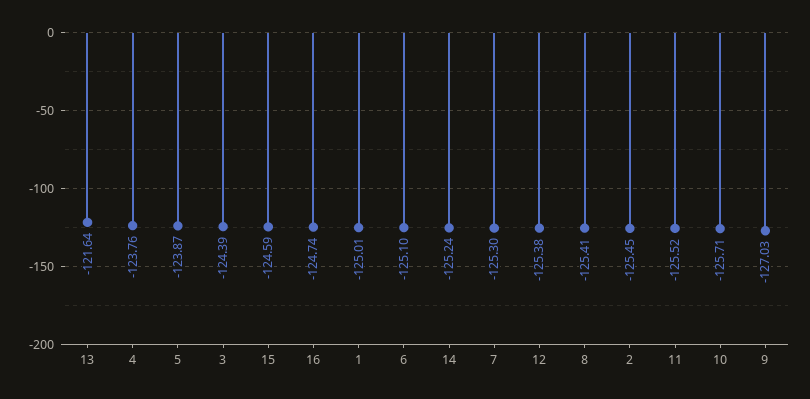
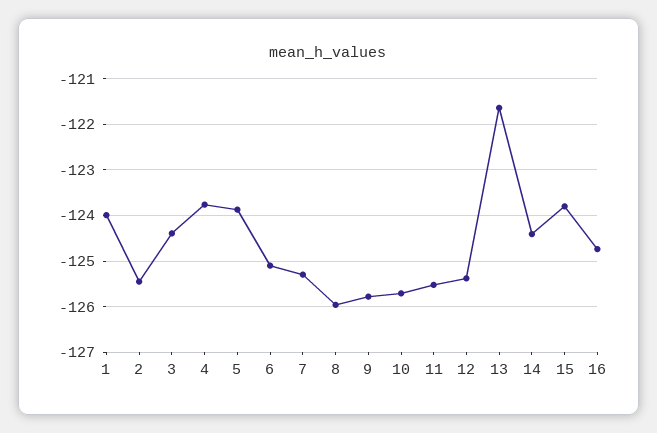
  {
    "13": -121.64,
    "4": -123.76,
    "5": -123.87,
    "3": -124.39,
-   "15": -124.59,
+   "15": -123.8,
    "16": -124.74,
-   "1": -125.01,
+   "1": -124,
    "6": -125.1,
-   "14": -125.24,
+   "14": -124.4,
    "7": -125.3,
    "12": -125.38,
-   "8": -125.41,
+   "8": -126,
    "2": -125.45,
    "11": -125.52,
    "10": -125.71,
-   "9": -127.03
+   "9": -125.8
  }

